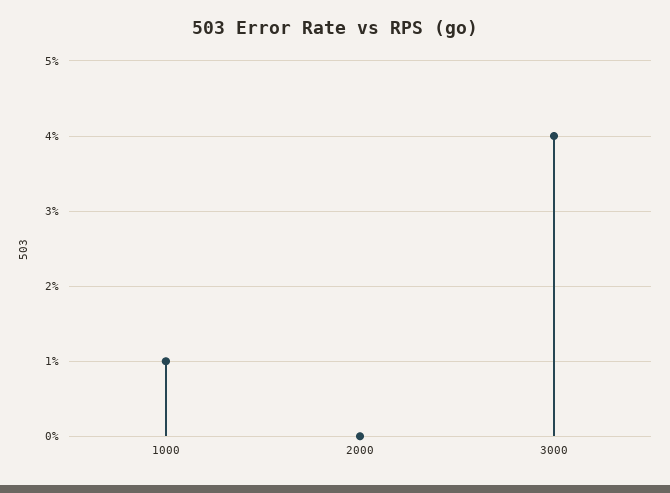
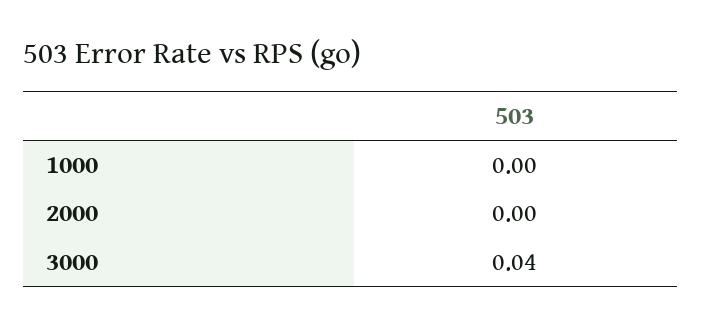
  {
-   "1000": 0.01,
+   "1000": 0,
    "2000": 0,
    "3000": 0.04
  }

